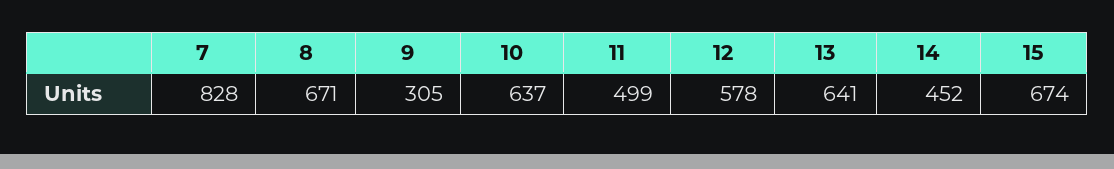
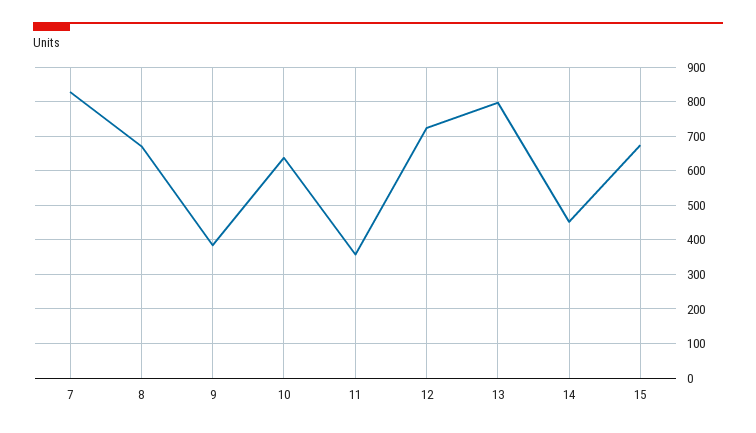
  {
    "7": 828,
    "8": 671,
-   "9": 305,
+   "9": 380,
    "10": 637,
-   "11": 499,
+   "11": 360,
-   "12": 578,
+   "12": 720,
-   "13": 641,
+   "13": 800,
    "14": 452,
    "15": 674
  }

